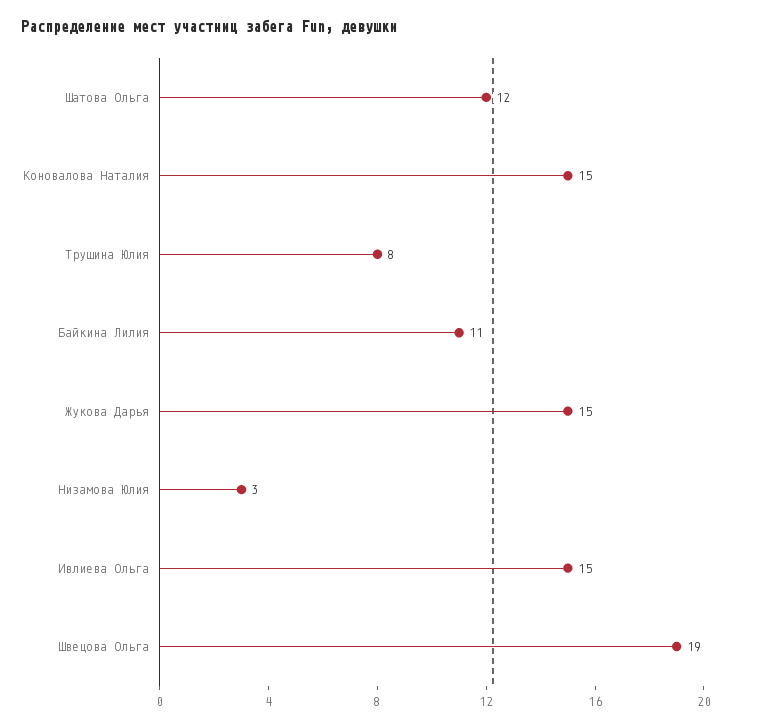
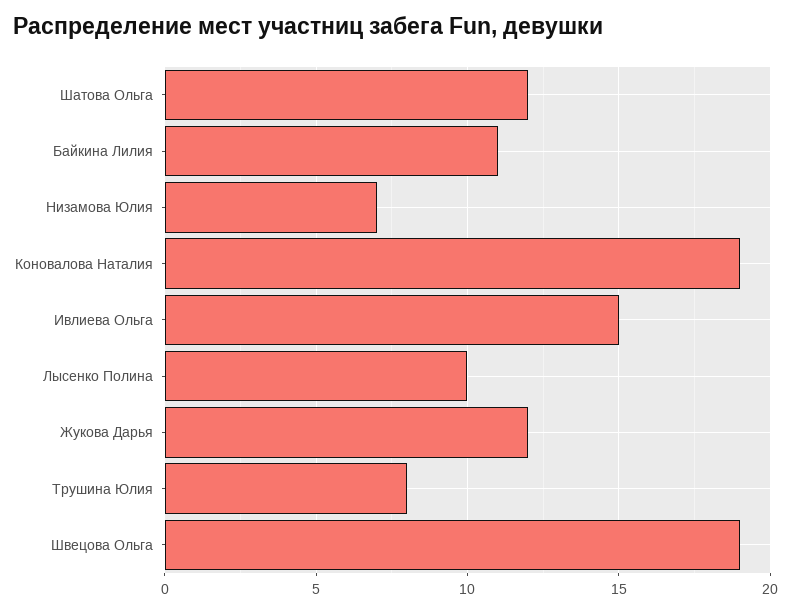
  {
    "Шатова Ольга": 12,
-   "Коновалова Наталия": 15,
+   "Коновалова Наталия": 19,
    "Трушина Юлия": 8,
    "Байкина Лилия": 11,
-   "Жукова Дарья": 15,
+   "Жукова Дарья": 12,
-   "Низамова Юлия": 3,
+   "Низамова Юлия": 7,
    "Ивлиева Ольга": 15,
-   "Швецова Ольга": 19
+   "Швецова Ольга": 19,
+   "Лысенко Полина": 10
  }

